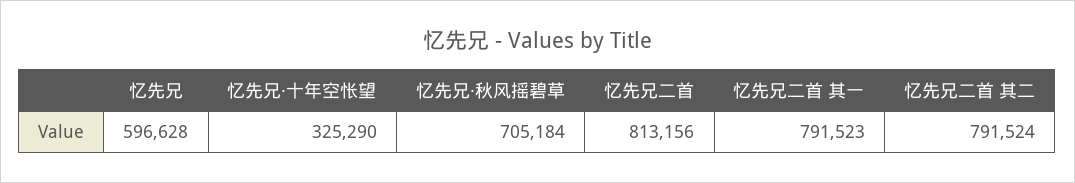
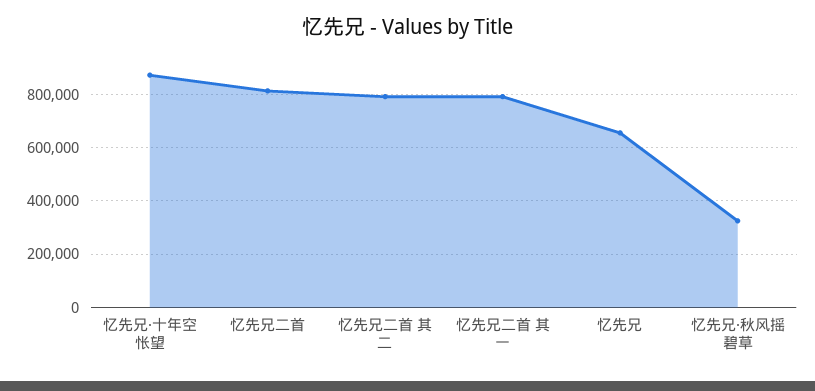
  {
-   "忆先兄": 596628,
+   "忆先兄": 650000,
-   "忆先兄·十年空怅望": 325290,
+   "忆先兄·十年空怅望": 875000,
-   "忆先兄·秋风摇碧草": 705184,
+   "忆先兄·秋风摇碧草": 325000,
    "忆先兄二首": 813156,
    "忆先兄二首 其一": 791523,
    "忆先兄二首 其二": 791524
  }

